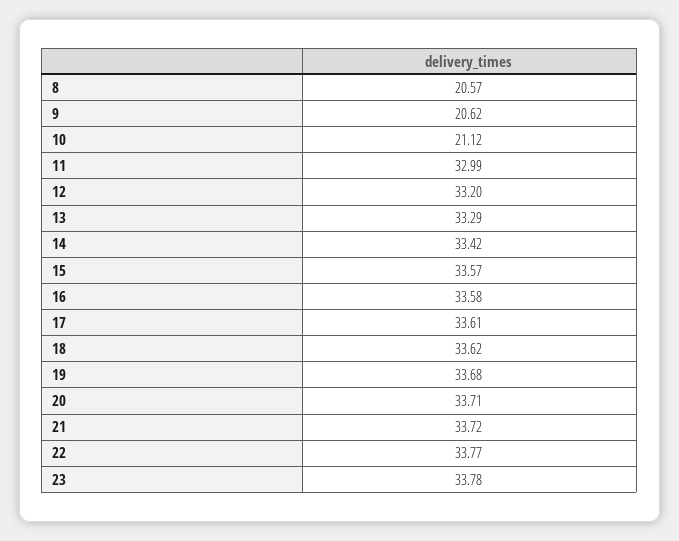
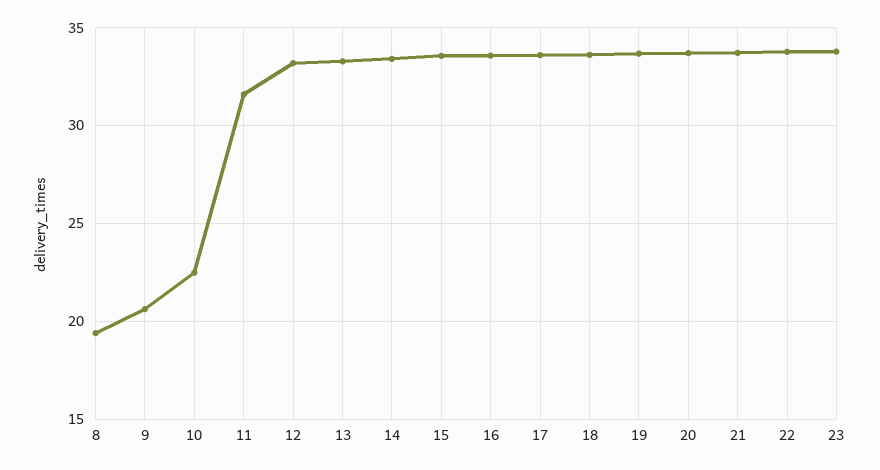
  {
-   "8": 20.57,
+   "8": 19.5,
    "9": 20.62,
-   "10": 21.12,
+   "10": 22.5,
-   "11": 32.99,
+   "11": 31.5,
    "12": 33.2,
    "13": 33.29,
    "14": 33.42,
    "15": 33.57,
    "16": 33.58,
    "17": 33.61,
    "18": 33.62,
    "19": 33.68,
    "20": 33.71,
    "21": 33.72,
    "22": 33.77,
    "23": 33.78
  }

